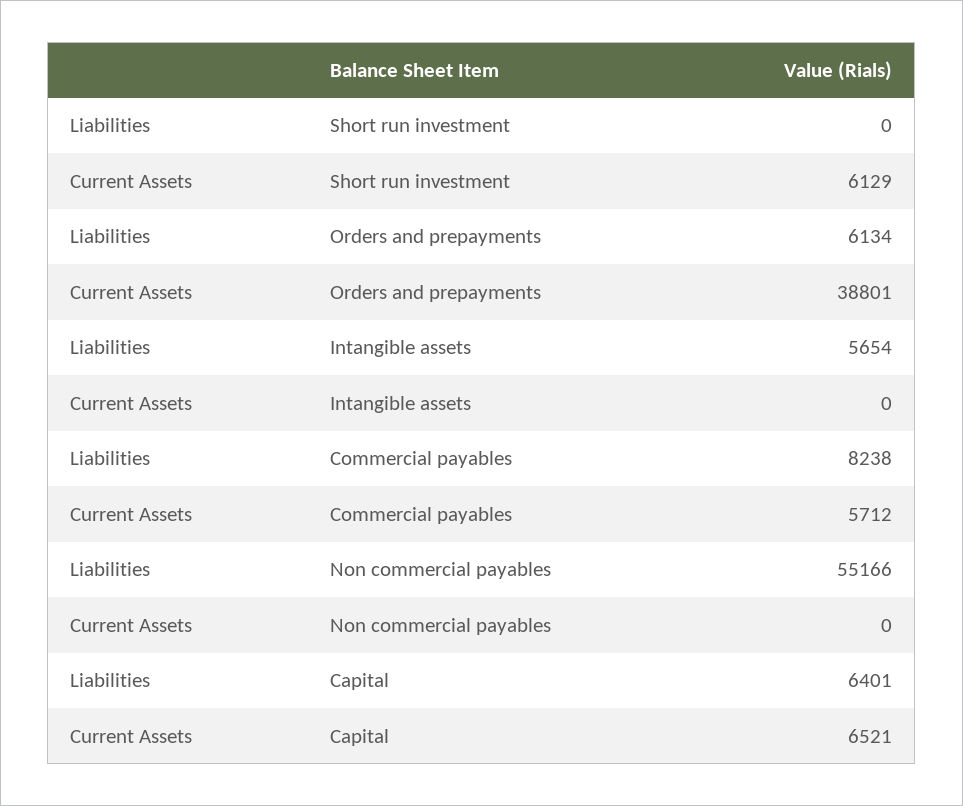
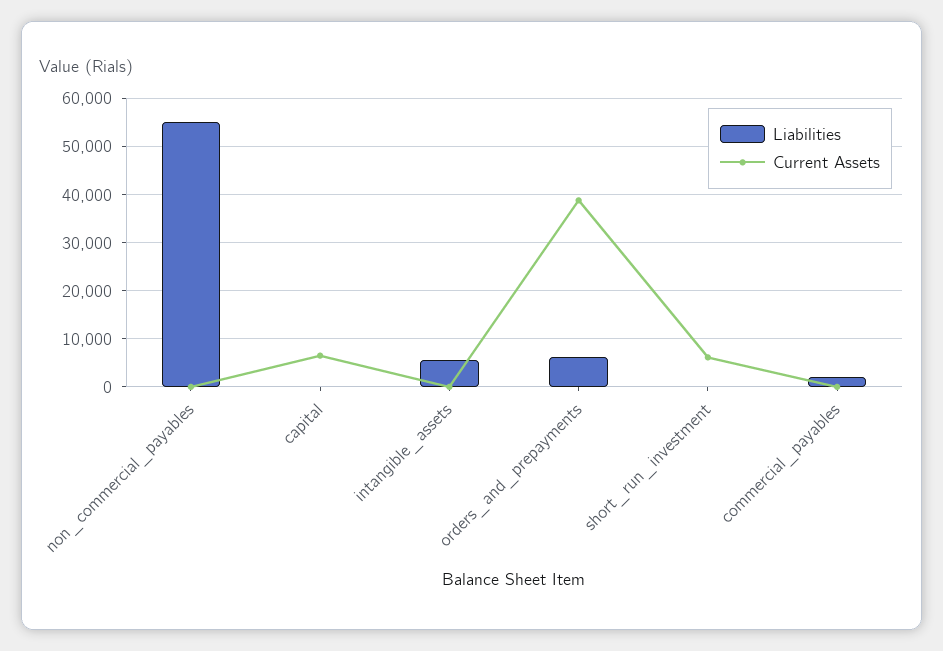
  {
    "Liabilities": {
      "Short run investment": 0,
      "Orders and prepayments": 6134,
      "Intangible assets": 5654,
-     "Commercial payables": 8238,
+     "Commercial payables": 2000,
      "Non commercial payables": 55166,
-     "Capital": 6401
+     "Capital": 0
    },
    "Current Assets": {
      "Short run investment": 6129,
      "Orders and prepayments": 38801,
      "Intangible assets": 0,
-     "Commercial payables": 5712,
+     "Commercial payables": 0,
      "Non commercial payables": 0,
      "Capital": 6521
    }
  }

